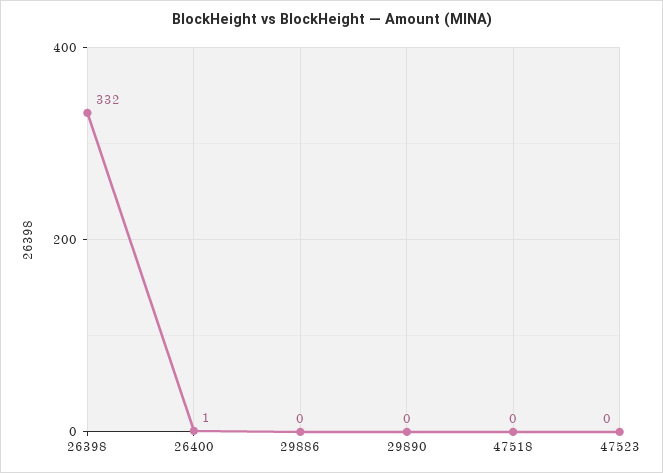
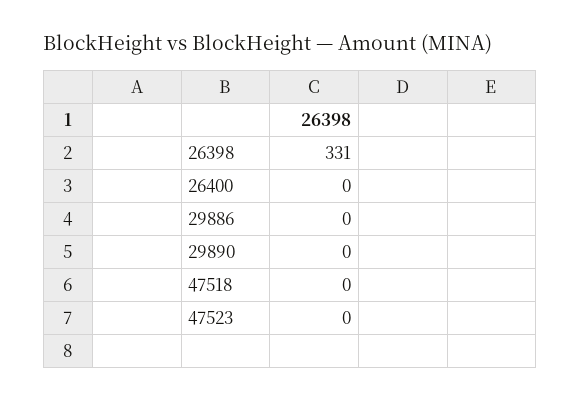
  {
-   "26398": 332,
+   "26398": 331,
-   "26400": 1,
+   "26400": 0,
    "29886": 0,
    "29890": 0,
    "47518": 0,
    "47523": 0
  }

